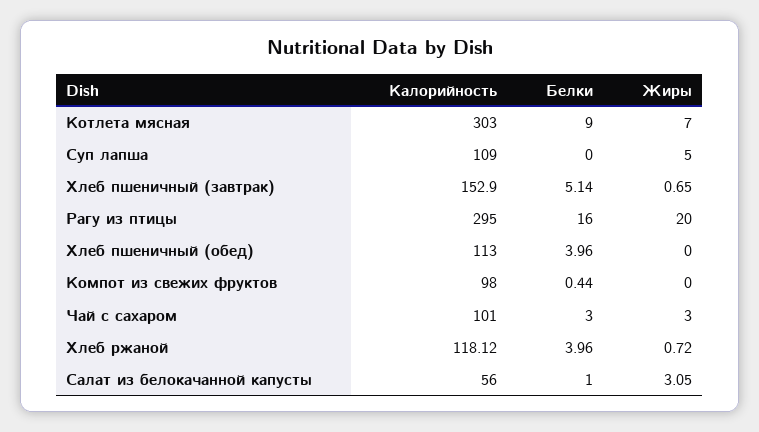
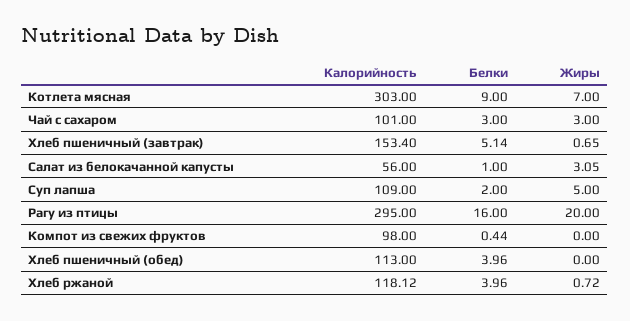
  {
    "Калорийность": {
      "Котлета мясная": 303,
      "Суп лапша": 109,
-     "Хлеб пшеничный (завтрак)": 152.9,
+     "Хлеб пшеничный (завтрак)": 153.4,
      "Рагу из птицы": 295,
      "Хлеб пшеничный (обед)": 113,
      "Компот из свежих фруктов": 98,
      "Чай с сахаром": 101,
      "Хлеб ржаной": 118.12,
      "Салат из белокачанной капусты": 56
    },
    "Белки": {
      "Котлета мясная": 9,
-     "Суп лапша": 0,
+     "Суп лапша": 2,
      "Хлеб пшеничный (завтрак)": 5.14,
      "Рагу из птицы": 16,
      "Хлеб пшеничный (обед)": 3.96,
      "Компот из свежих фруктов": 0.44,
      "Чай с сахаром": 3,
      "Хлеб ржаной": 3.96,
      "Салат из белокачанной капусты": 1
    },
    "Жиры": {
      "Котлета мясная": 7,
      "Суп лапша": 5,
      "Хлеб пшеничный (завтрак)": 0.65,
      "Рагу из птицы": 20,
      "Хлеб пшеничный (обед)": 0,
      "Компот из свежих фруктов": 0,
      "Чай с сахаром": 3,
      "Хлеб ржаной": 0.72,
      "Салат из белокачанной капусты": 3.05
    }
  }

